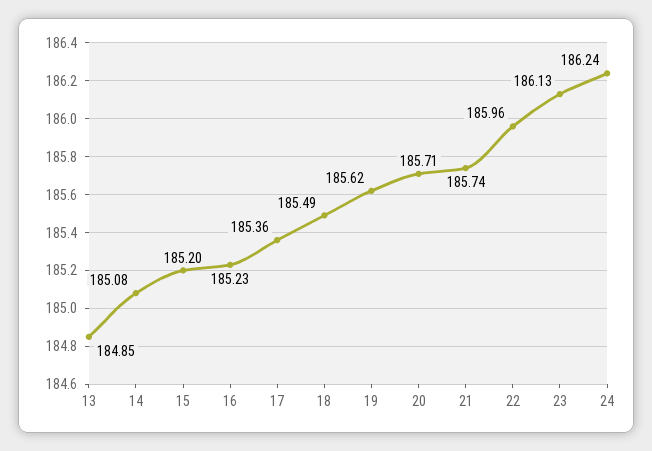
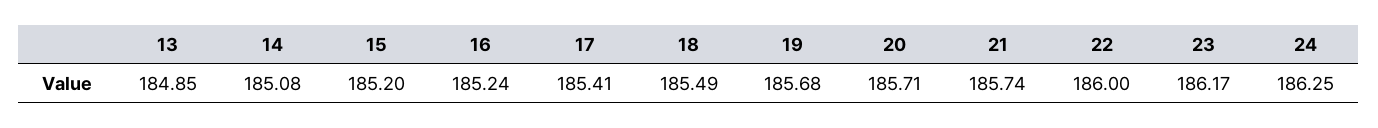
  {
    "13": 184.85,
    "14": 185.08,
    "15": 185.2,
-   "16": 185.23,
+   "16": 185.24,
-   "17": 185.36,
+   "17": 185.41,
    "18": 185.49,
-   "19": 185.62,
+   "19": 185.68,
    "20": 185.71,
    "21": 185.74,
-   "22": 185.96,
+   "22": 186,
-   "23": 186.13,
+   "23": 186.17,
-   "24": 186.24
+   "24": 186.25
  }

